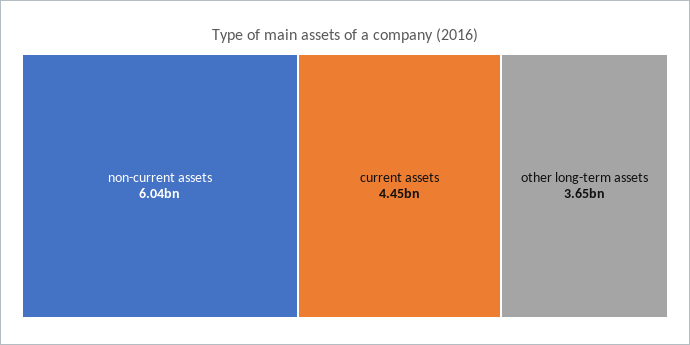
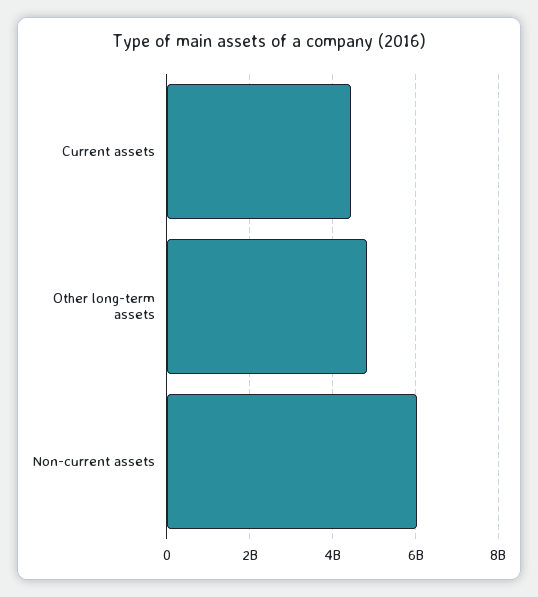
  {
    "non-current assets": 6040000000,
    "current assets": 4450000000,
-   "other long-term assets": 3650000000
+   "other long-term assets": 4800000000
  }

